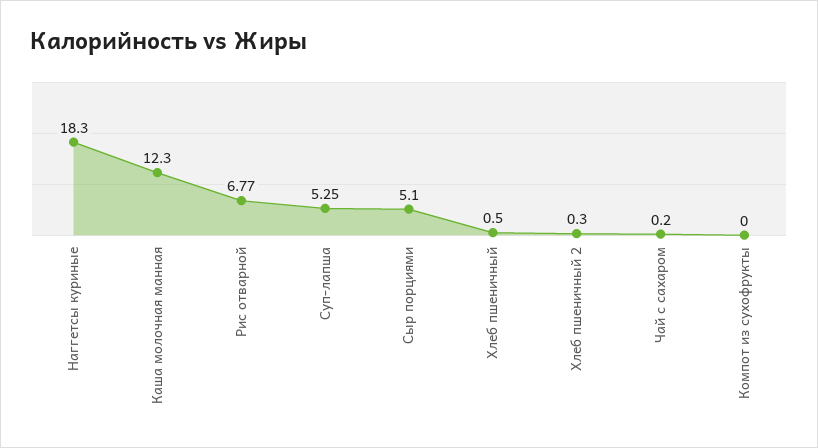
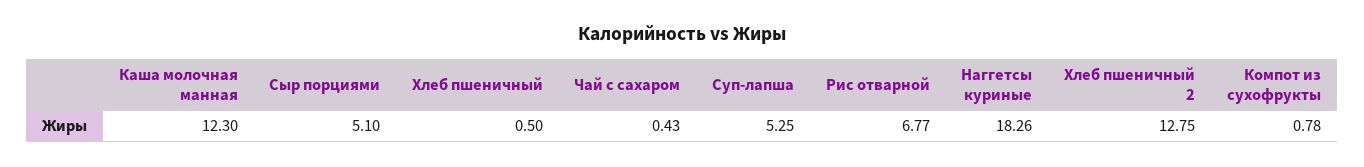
  {
-   "Наггетсы куриные": 18.3,
+   "Наггетсы куриные": 18.26,
    "Каша молочная манная": 12.3,
    "Рис отварной": 6.77,
    "Суп-лапша": 5.25,
    "Сыр порциями": 5.1,
    "Хлеб пшеничный": 0.5,
-   "Хлеб пшеничный 2": 0.3,
+   "Хлеб пшеничный 2": 12.75,
-   "Чай с сахаром": 0.2,
+   "Чай с сахаром": 0.43,
-   "Компот из сухофрукты": 0
+   "Компот из сухофрукты": 0.78
  }

